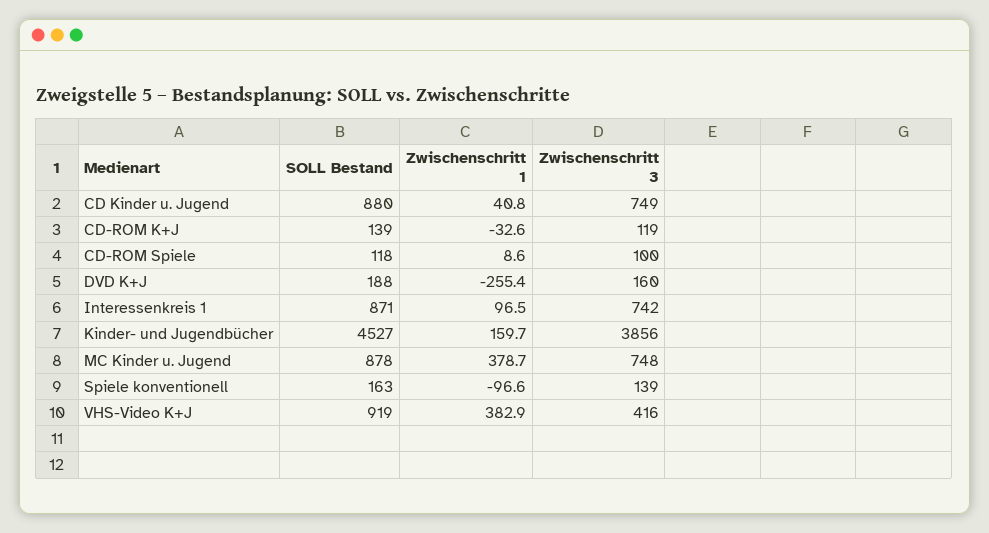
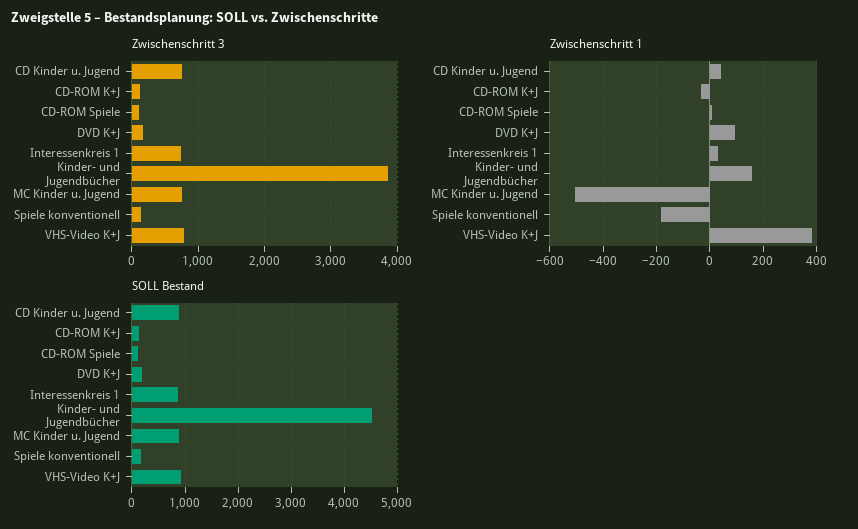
  {
    "SOLL Bestand": {
      "CD Kinder u. Jugend": 880,
      "CD-ROM K+J": 139,
      "CD-ROM Spiele": 118,
      "DVD K+J": 188,
      "Interessenkreis 1": 871,
      "Kinder- und Jugendbücher": 4527,
      "MC Kinder u. Jugend": 878,
      "Spiele konventionell": 163,
      "VHS-Video K+J": 919
    },
    "Zwischenschritt 1": {
      "CD Kinder u. Jugend": 40.8,
      "CD-ROM K+J": -32.6,
      "CD-ROM Spiele": 8.6,
-     "DVD K+J": -255.4,
+     "DVD K+J": 100,
-     "Interessenkreis 1": 96.5,
+     "Interessenkreis 1": 25,
      "Kinder- und Jugendbücher": 159.7,
-     "MC Kinder u. Jugend": 378.7,
+     "MC Kinder u. Jugend": -500,
-     "Spiele konventionell": -96.6,
+     "Spiele konventionell": -175,
      "VHS-Video K+J": 382.9
    },
    "Zwischenschritt 3": {
      "CD Kinder u. Jugend": 749,
      "CD-ROM K+J": 119,
      "CD-ROM Spiele": 100,
      "DVD K+J": 160,
      "Interessenkreis 1": 742,
      "Kinder- und Jugendbücher": 3856,
      "MC Kinder u. Jugend": 748,
      "Spiele konventionell": 139,
-     "VHS-Video K+J": 416
+     "VHS-Video K+J": 800
    }
  }

